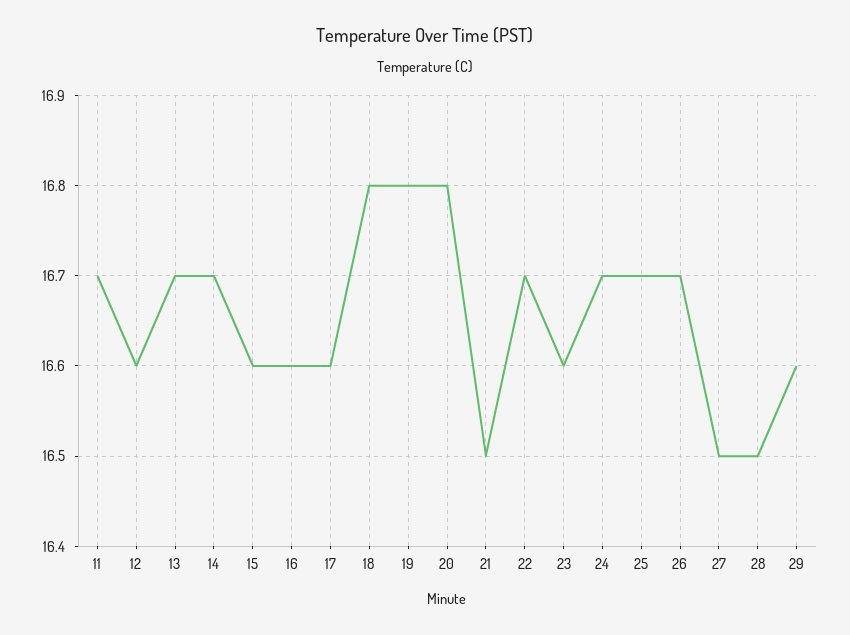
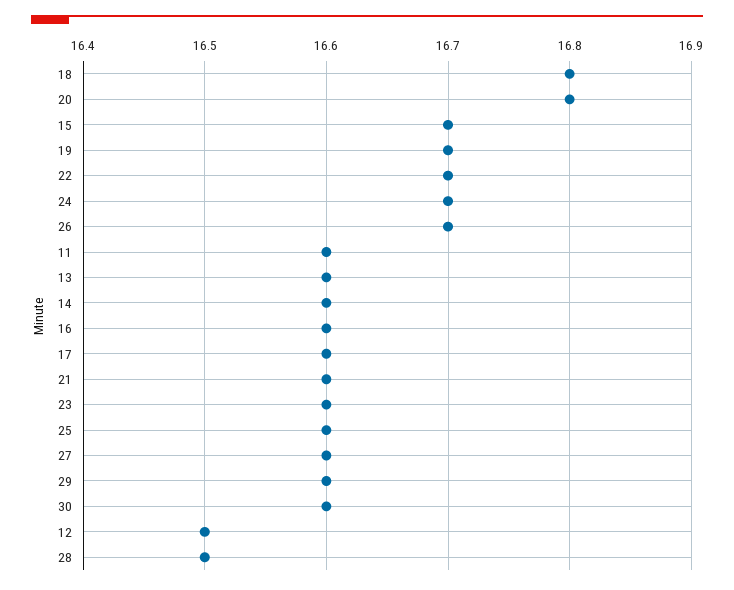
  {
-   "11": 16.7,
+   "11": 16.6,
-   "12": 16.6,
+   "12": 16.5,
-   "13": 16.7,
+   "13": 16.6,
-   "14": 16.7,
+   "14": 16.6,
-   "15": 16.6,
+   "15": 16.7,
    "16": 16.6,
    "17": 16.6,
    "18": 16.8,
-   "19": 16.8,
+   "19": 16.7,
    "20": 16.8,
-   "21": 16.5,
+   "21": 16.6,
    "22": 16.7,
    "23": 16.6,
    "24": 16.7,
-   "25": 16.7,
+   "25": 16.6,
    "26": 16.7,
-   "27": 16.5,
+   "27": 16.6,
    "28": 16.5,
-   "29": 16.6
+   "29": 16.6,
+   "30": 16.6
  }

